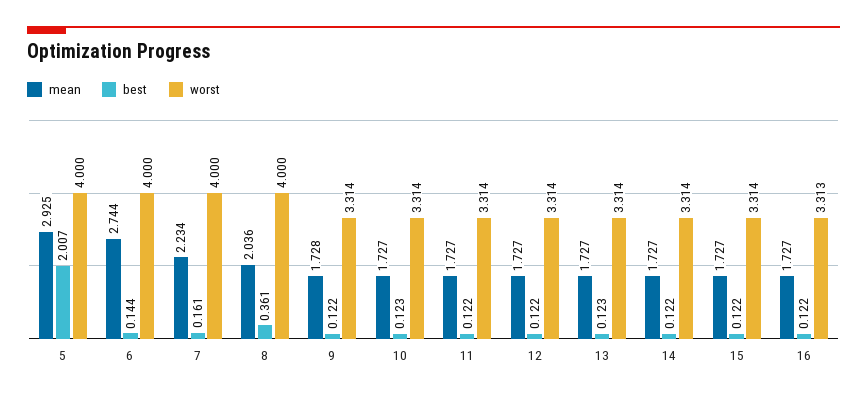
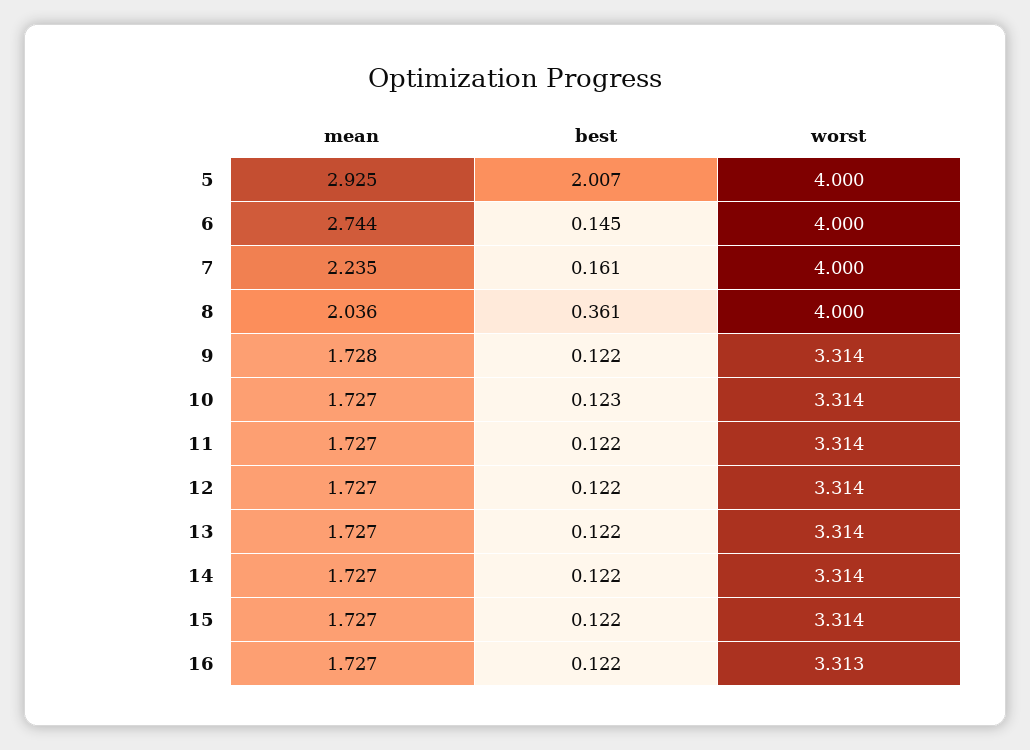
  {
    "mean": {
      "5": 2.925,
      "6": 2.744,
-     "7": 2.234,
+     "7": 2.235,
      "8": 2.036,
      "9": 1.728,
      "10": 1.727,
      "11": 1.727,
      "12": 1.727,
      "13": 1.727,
      "14": 1.727,
      "15": 1.727,
      "16": 1.727
    },
    "best": {
      "5": 2.007,
-     "6": 0.144,
+     "6": 0.145,
      "7": 0.161,
      "8": 0.361,
      "9": 0.122,
      "10": 0.123,
      "11": 0.122,
      "12": 0.122,
-     "13": 0.123,
+     "13": 0.122,
      "14": 0.122,
      "15": 0.122,
      "16": 0.122
    },
    "worst": {
      "5": 4,
      "6": 4,
      "7": 4,
      "8": 4,
      "9": 3.314,
      "10": 3.314,
      "11": 3.314,
      "12": 3.314,
      "13": 3.314,
      "14": 3.314,
      "15": 3.314,
      "16": 3.313
    }
  }

